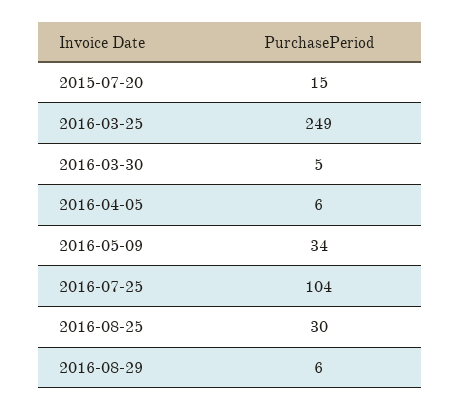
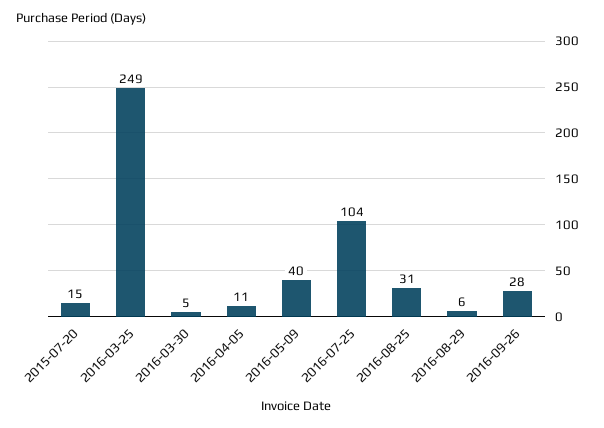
  {
    "2015-07-20": 15,
    "2016-03-25": 249,
    "2016-03-30": 5,
-   "2016-04-05": 6,
+   "2016-04-05": 11,
-   "2016-05-09": 34,
+   "2016-05-09": 40,
    "2016-07-25": 104,
-   "2016-08-25": 30,
+   "2016-08-25": 31,
-   "2016-08-29": 6
+   "2016-08-29": 6,
+   "2016-09-26": 28
  }

